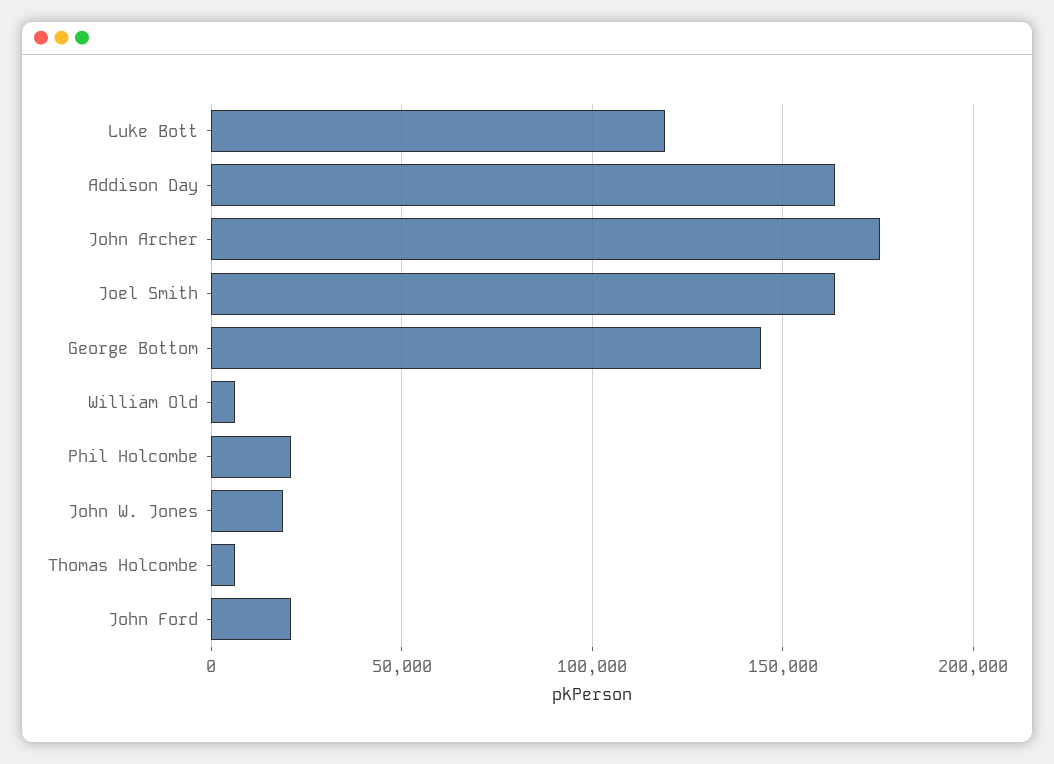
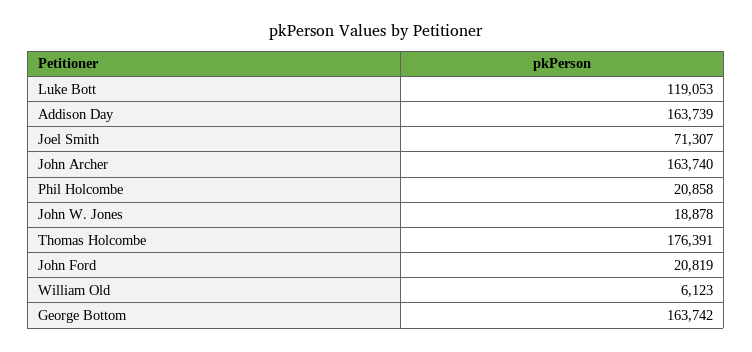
  {
    "Luke Bott": 119053,
    "Addison Day": 163739,
-   "John Archer": 175000,
+   "John Archer": 163740,
-   "Joel Smith": 165000,
+   "Joel Smith": 71307,
-   "George Bottom": 145000,
+   "George Bottom": 163742,
    "William Old": 6123,
    "Phil Holcombe": 20858,
    "John W. Jones": 18878,
-   "Thomas Holcombe": 5000,
+   "Thomas Holcombe": 176391,
    "John Ford": 20819
  }

